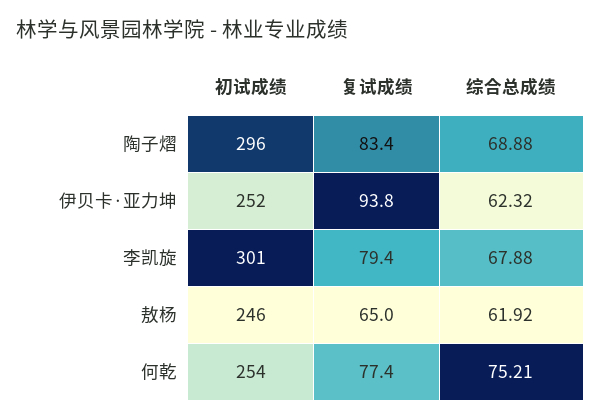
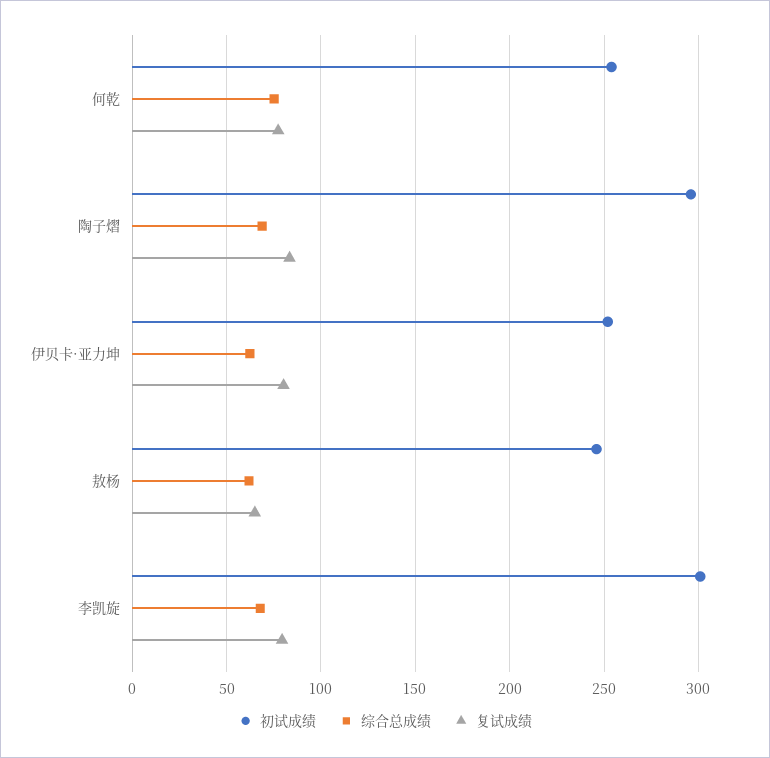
  {
    "初试成绩": {
      "陶子熠": 296,
      "伊贝卡·亚力坤": 252,
      "李凯旋": 301,
      "敖杨": 246,
      "何乾": 254
    },
    "复试成绩": {
      "陶子熠": 83.4,
-     "伊贝卡·亚力坤": 93.8,
+     "伊贝卡·亚力坤": 80,
      "李凯旋": 79.4,
      "敖杨": 65,
      "何乾": 77.4
    },
    "综合总成绩": {
      "陶子熠": 68.88,
      "伊贝卡·亚力坤": 62.32,
      "李凯旋": 67.88,
      "敖杨": 61.92,
      "何乾": 75.21
    }
  }

